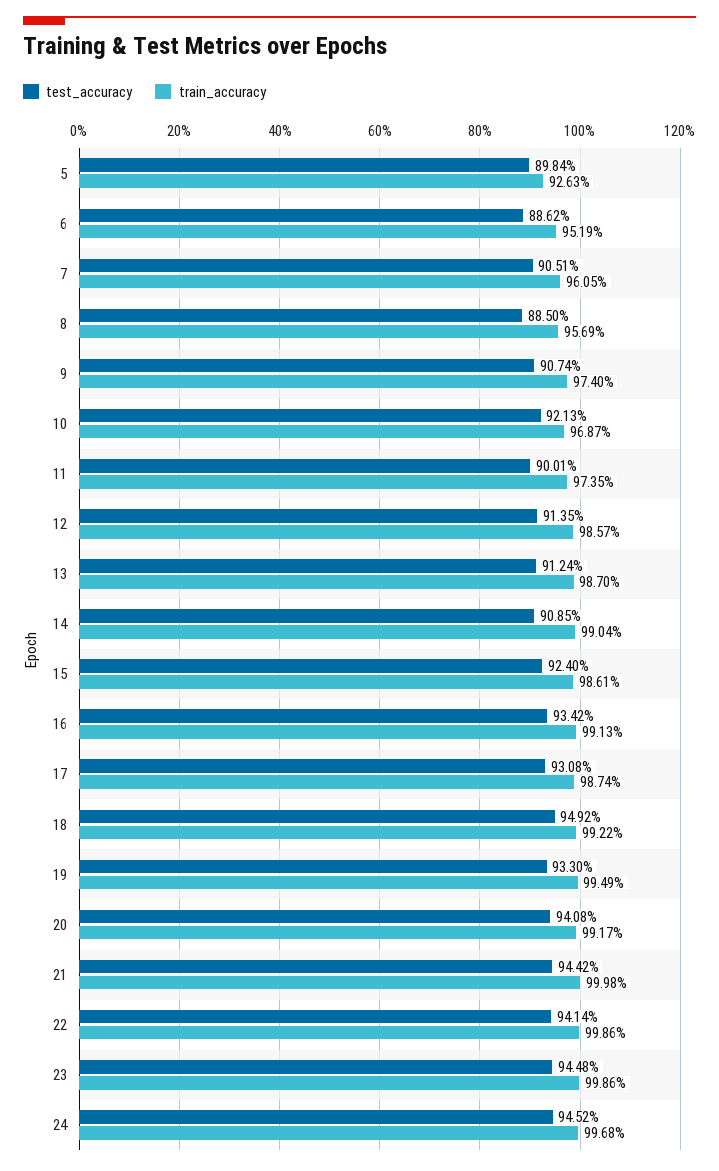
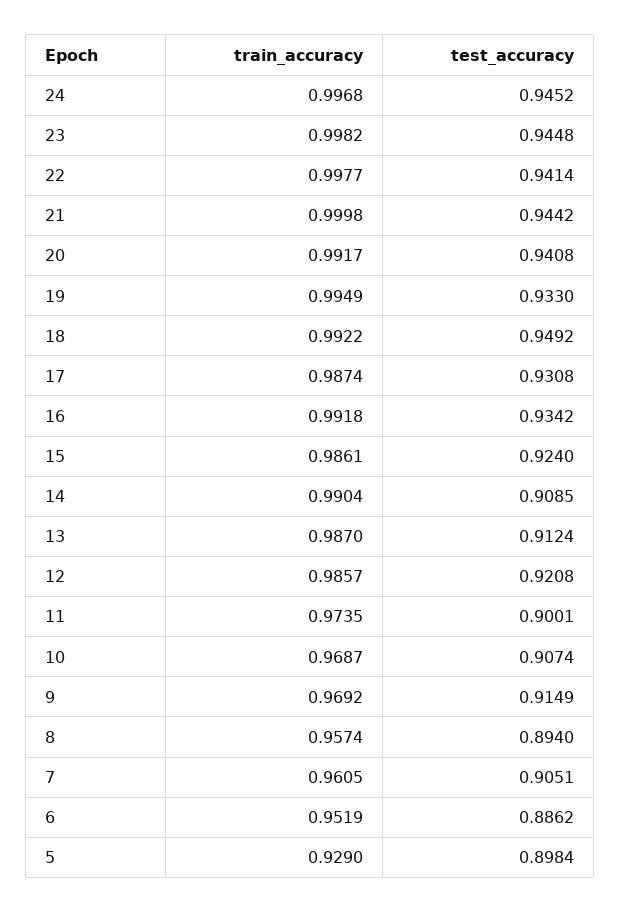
  {
    "test_accuracy": {
      "5": 0.8984,
      "6": 0.8862,
      "7": 0.9051,
-     "8": 0.885,
+     "8": 0.894,
-     "9": 0.9074,
+     "9": 0.9149,
-     "10": 0.9213,
+     "10": 0.9074,
      "11": 0.9001,
-     "12": 0.9135,
+     "12": 0.9208,
      "13": 0.9124,
      "14": 0.9085,
      "15": 0.924,
      "16": 0.9342,
      "17": 0.9308,
      "18": 0.9492,
      "19": 0.933,
      "20": 0.9408,
      "21": 0.9442,
      "22": 0.9414,
      "23": 0.9448,
      "24": 0.9452
    },
    "train_accuracy": {
-     "5": 0.9263,
+     "5": 0.929,
      "6": 0.9519,
      "7": 0.9605,
-     "8": 0.9569,
+     "8": 0.9574,
-     "9": 0.974,
+     "9": 0.9692,
      "10": 0.9687,
      "11": 0.9735,
      "12": 0.9857,
      "13": 0.987,
      "14": 0.9904,
      "15": 0.9861,
-     "16": 0.9913,
+     "16": 0.9918,
      "17": 0.9874,
      "18": 0.9922,
      "19": 0.9949,
      "20": 0.9917,
      "21": 0.9998,
-     "22": 0.9986,
+     "22": 0.9977,
-     "23": 0.9986,
+     "23": 0.9982,
      "24": 0.9968
    }
  }

